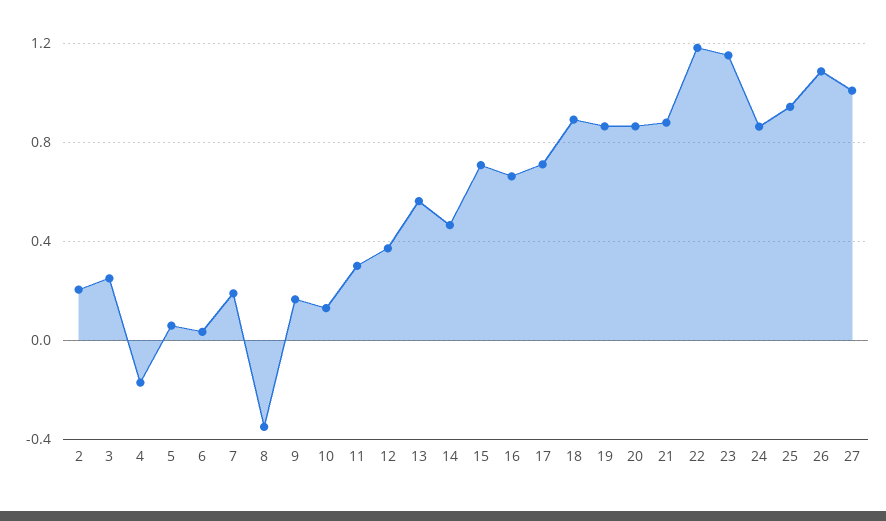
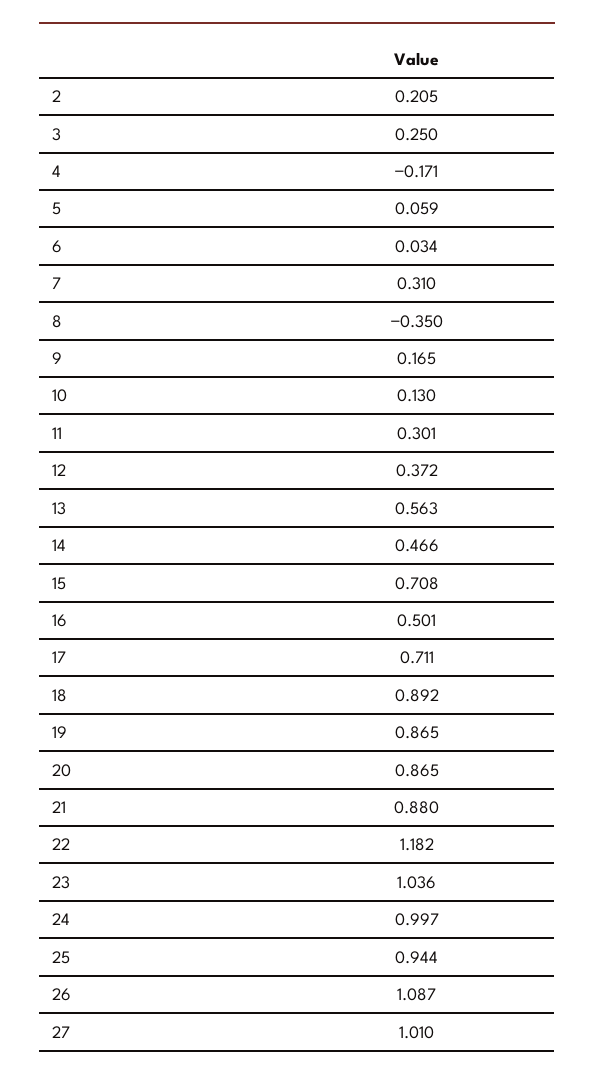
  {
    "2": 0.205,
    "3": 0.25,
    "4": -0.171,
    "5": 0.059,
    "6": 0.034,
-   "7": 0.2,
+   "7": 0.31,
    "8": -0.35,
    "9": 0.165,
    "10": 0.13,
    "11": 0.301,
    "12": 0.372,
    "13": 0.563,
    "14": 0.466,
    "15": 0.708,
-   "16": 0.65,
+   "16": 0.501,
    "17": 0.711,
    "18": 0.892,
    "19": 0.865,
    "20": 0.865,
    "21": 0.88,
    "22": 1.182,
-   "23": 1.15,
+   "23": 1.036,
-   "24": 0.85,
+   "24": 0.997,
    "25": 0.944,
    "26": 1.087,
    "27": 1.01
  }

